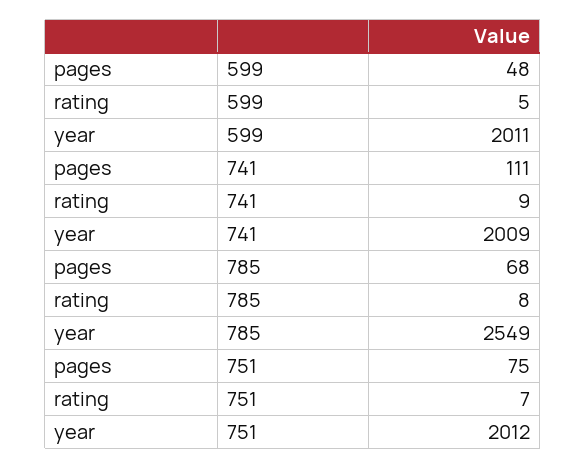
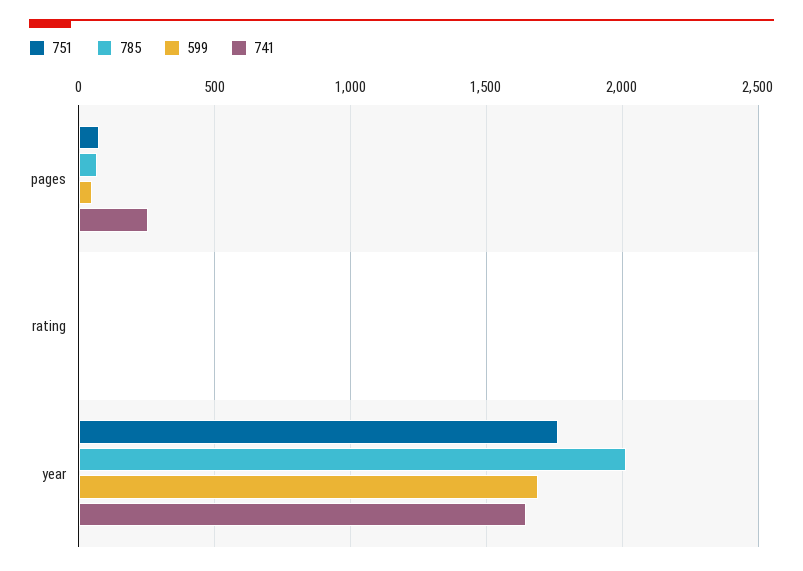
  {
    "599": {
      "pages": 48,
      "rating": 5,
-     "year": 2011
+     "year": 1700
    },
    "741": {
-     "pages": 111,
+     "pages": 250,
      "rating": 9,
-     "year": 2009
+     "year": 1650
    },
    "785": {
      "pages": 68,
      "rating": 8,
-     "year": 2549
+     "year": 2000
    },
    "751": {
      "pages": 75,
      "rating": 7,
-     "year": 2012
+     "year": 1750
    }
  }

